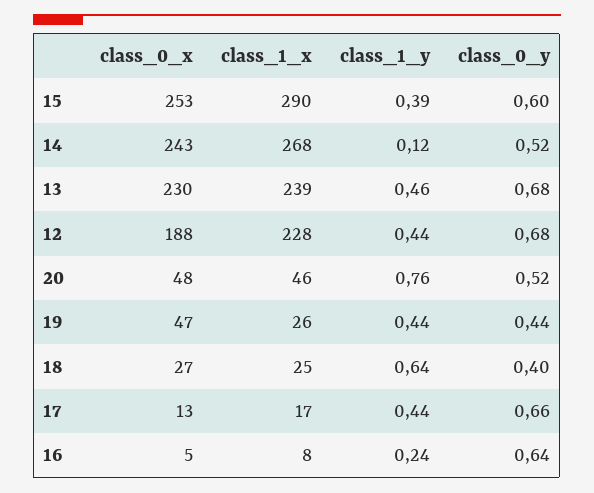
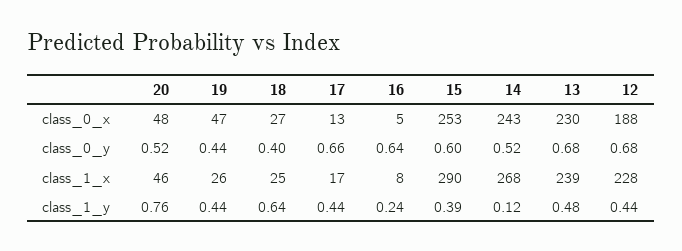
  {
    "class_0_x": {
      "15": 253,
      "14": 243,
      "13": 230,
      "12": 188,
      "20": 48,
      "19": 47,
      "18": 27,
      "17": 13,
      "16": 5
    },
    "class_1_x": {
      "15": 290,
      "14": 268,
      "13": 239,
      "12": 228,
      "20": 46,
      "19": 26,
      "18": 25,
      "17": 17,
      "16": 8
    },
    "class_1_y": {
      "15": 0.39,
      "14": 0.12,
-     "13": 0.46,
+     "13": 0.48,
      "12": 0.44,
      "20": 0.76,
      "19": 0.44,
      "18": 0.64,
      "17": 0.44,
      "16": 0.24
    },
    "class_0_y": {
      "15": 0.6,
      "14": 0.52,
      "13": 0.68,
      "12": 0.68,
      "20": 0.52,
      "19": 0.44,
      "18": 0.4,
      "17": 0.66,
      "16": 0.64
    }
  }

